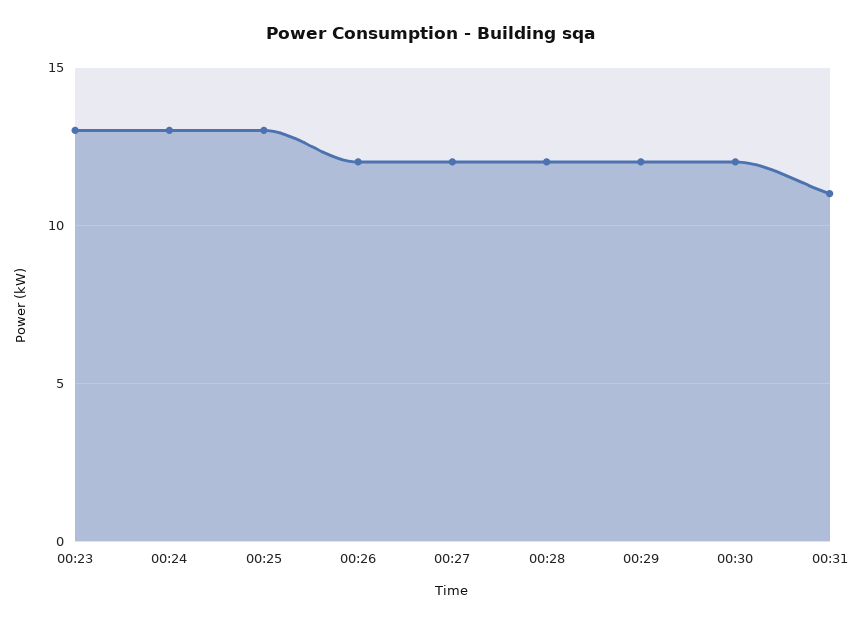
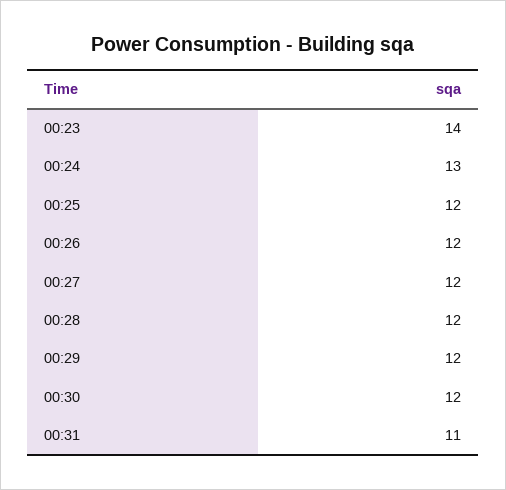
  {
-   "00:23": 13,
+   "00:23": 14,
    "00:24": 13,
-   "00:25": 13,
+   "00:25": 12,
    "00:26": 12,
    "00:27": 12,
    "00:28": 12,
    "00:29": 12,
    "00:30": 12,
    "00:31": 11
  }

